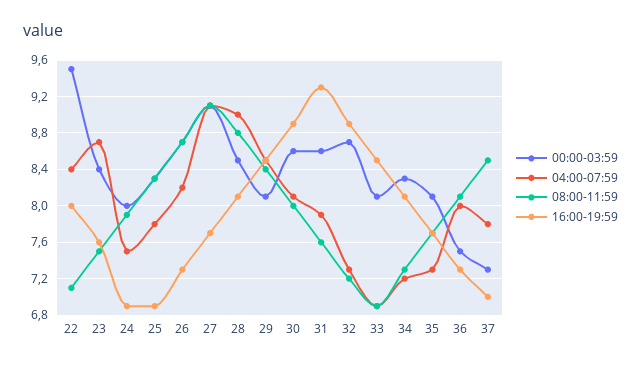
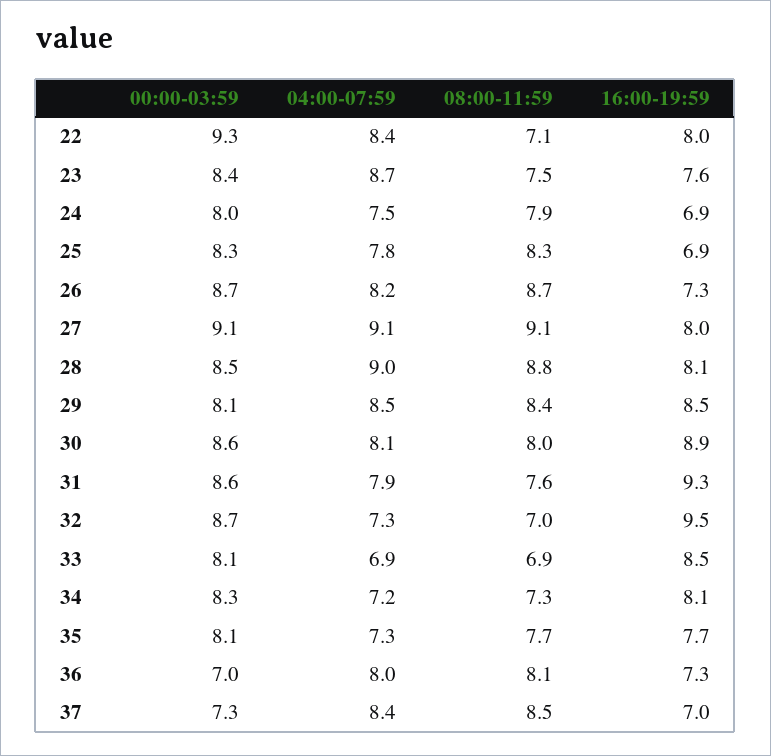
  {
    "00:00-03:59": {
-     "22": 9.5,
+     "22": 9.3,
      "23": 8.4,
      "24": 8,
      "25": 8.3,
      "26": 8.7,
      "27": 9.1,
      "28": 8.5,
      "29": 8.1,
      "30": 8.6,
      "31": 8.6,
      "32": 8.7,
      "33": 8.1,
      "34": 8.3,
      "35": 8.1,
-     "36": 7.5,
+     "36": 7,
      "37": 7.3
    },
    "04:00-07:59": {
      "22": 8.4,
      "23": 8.7,
      "24": 7.5,
      "25": 7.8,
      "26": 8.2,
      "27": 9.1,
      "28": 9,
      "29": 8.5,
      "30": 8.1,
      "31": 7.9,
      "32": 7.3,
      "33": 6.9,
      "34": 7.2,
      "35": 7.3,
      "36": 8,
-     "37": 7.8
+     "37": 8.4
    },
    "08:00-11:59": {
      "22": 7.1,
      "23": 7.5,
      "24": 7.9,
      "25": 8.3,
      "26": 8.7,
      "27": 9.1,
      "28": 8.8,
      "29": 8.4,
      "30": 8,
      "31": 7.6,
-     "32": 7.2,
+     "32": 7,
      "33": 6.9,
      "34": 7.3,
      "35": 7.7,
      "36": 8.1,
      "37": 8.5
    },
    "16:00-19:59": {
      "22": 8,
      "23": 7.6,
      "24": 6.9,
      "25": 6.9,
      "26": 7.3,
-     "27": 7.7,
+     "27": 8,
      "28": 8.1,
      "29": 8.5,
      "30": 8.9,
      "31": 9.3,
-     "32": 8.9,
+     "32": 9.5,
      "33": 8.5,
      "34": 8.1,
      "35": 7.7,
      "36": 7.3,
      "37": 7
    }
  }

